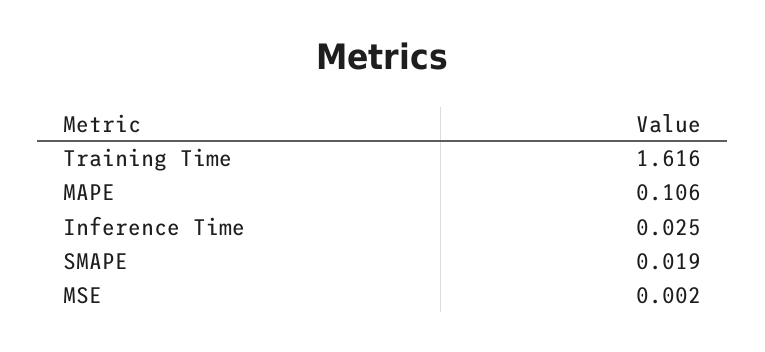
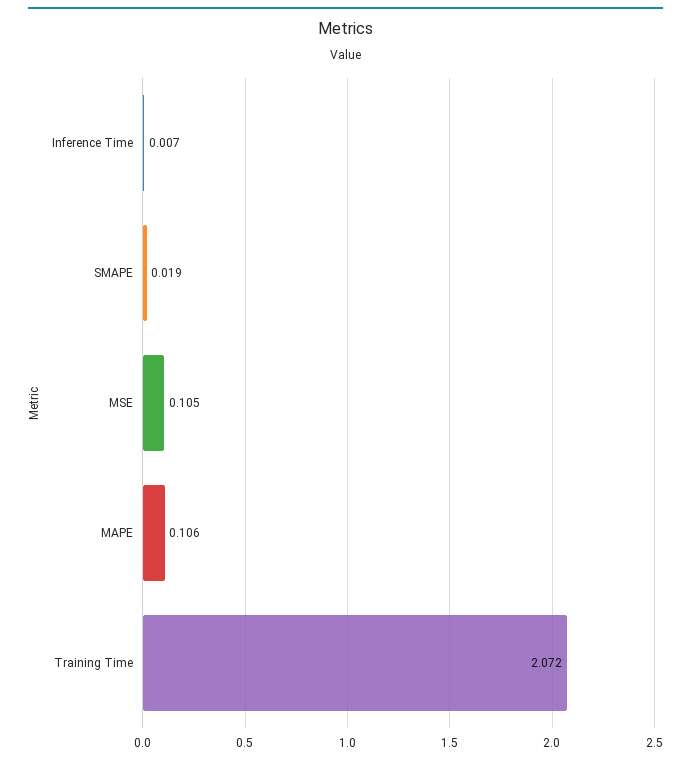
  {
-   "Training Time": 1.616,
+   "Training Time": 2.072,
    "MAPE": 0.106,
-   "Inference Time": 0.025,
+   "Inference Time": 0.007,
    "SMAPE": 0.019,
-   "MSE": 0.002
+   "MSE": 0.105
  }

